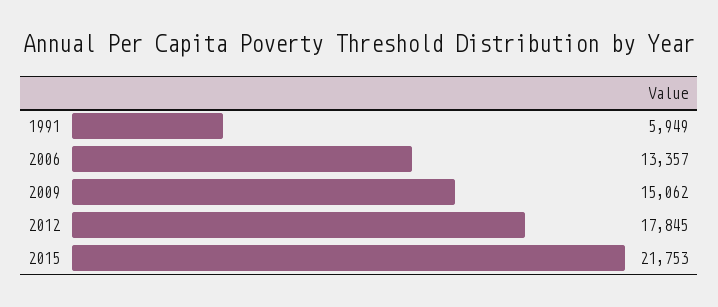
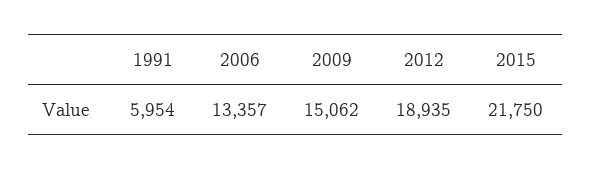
  {
-   "1991": 5949,
+   "1991": 5954,
    "2006": 13357,
    "2009": 15062,
-   "2012": 17845,
+   "2012": 18935,
-   "2015": 21753
+   "2015": 21750
  }

